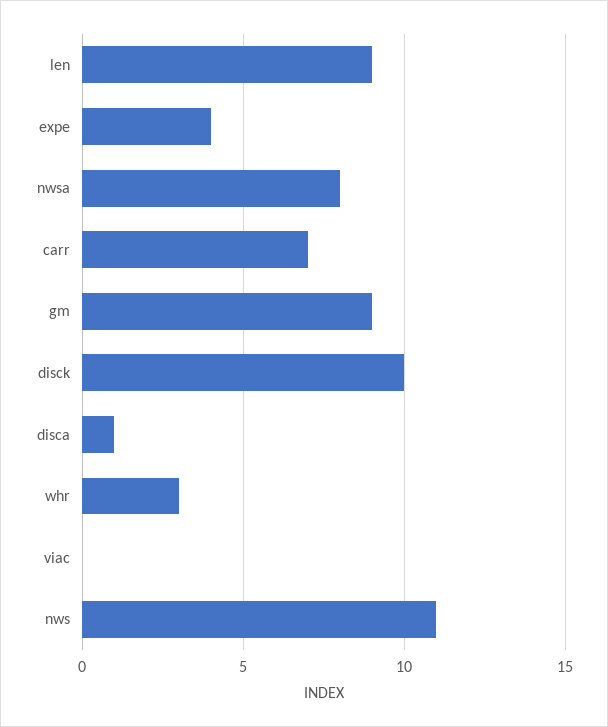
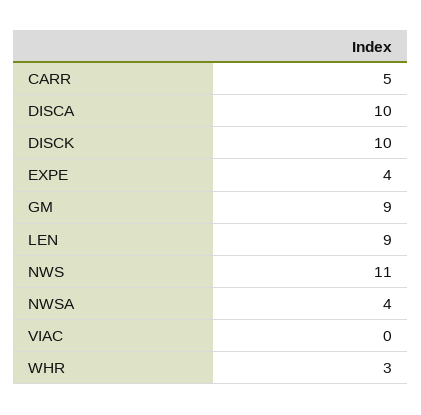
  {
    "len": 9,
    "expe": 4,
-   "nwsa": 8,
+   "nwsa": 4,
-   "carr": 7,
+   "carr": 5,
    "gm": 9,
    "disck": 10,
-   "disca": 1,
+   "disca": 10,
    "whr": 3,
    "viac": 0,
    "nws": 11
  }

